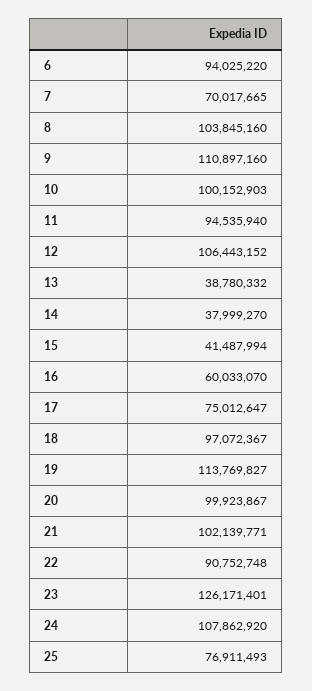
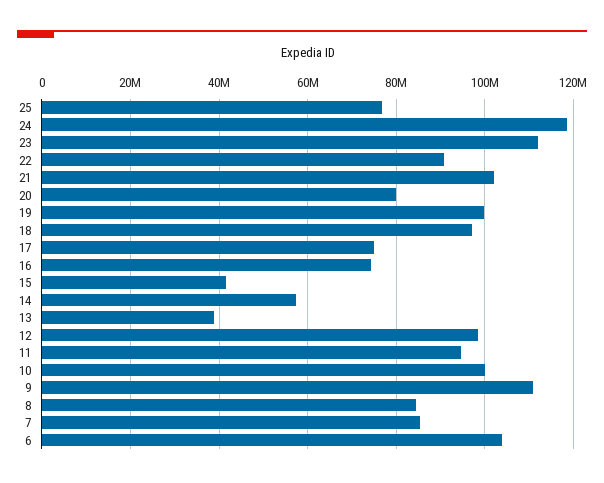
  {
-   "6": 94025220,
+   "6": 104000000,
-   "7": 70017665,
+   "7": 86000000,
-   "8": 103845160,
+   "8": 84000000,
    "9": 110897160,
    "10": 100152903,
    "11": 94535940,
-   "12": 106443152,
+   "12": 98000000,
    "13": 38780332,
-   "14": 37999270,
+   "14": 58000000,
    "15": 41487994,
-   "16": 60033070,
+   "16": 74000000,
    "17": 75012647,
    "18": 97072367,
-   "19": 113769827,
+   "19": 100000000,
-   "20": 99923867,
+   "20": 80000000,
    "21": 102139771,
    "22": 90752748,
-   "23": 126171401,
+   "23": 112000000,
-   "24": 107862920,
+   "24": 118000000,
    "25": 76911493
  }

